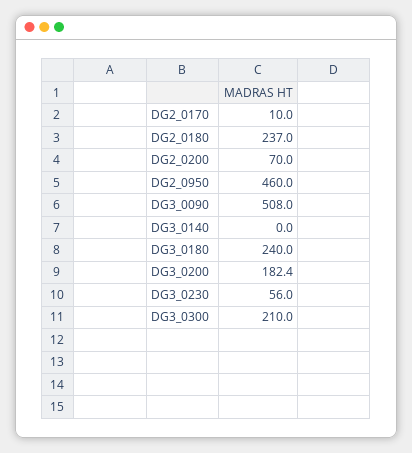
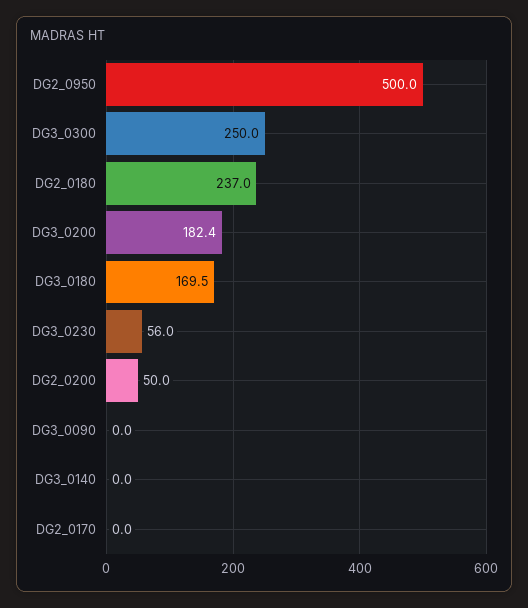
  {
-   "DG2_0170": 10,
+   "DG2_0170": 0,
    "DG2_0180": 237,
-   "DG2_0200": 70,
+   "DG2_0200": 50,
-   "DG2_0950": 460,
+   "DG2_0950": 500,
-   "DG3_0090": 508,
+   "DG3_0090": 0,
    "DG3_0140": 0,
-   "DG3_0180": 240,
+   "DG3_0180": 169.5,
    "DG3_0200": 182.4,
    "DG3_0230": 56,
-   "DG3_0300": 210
+   "DG3_0300": 250
  }

